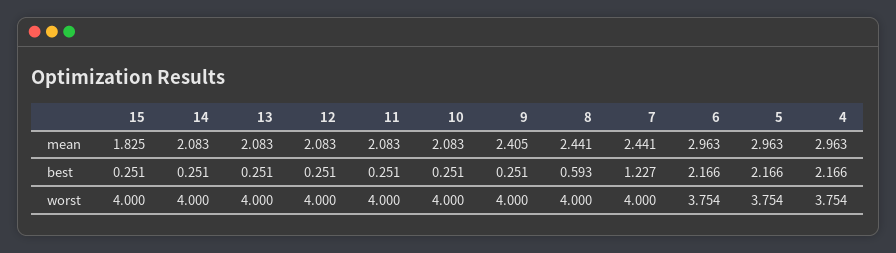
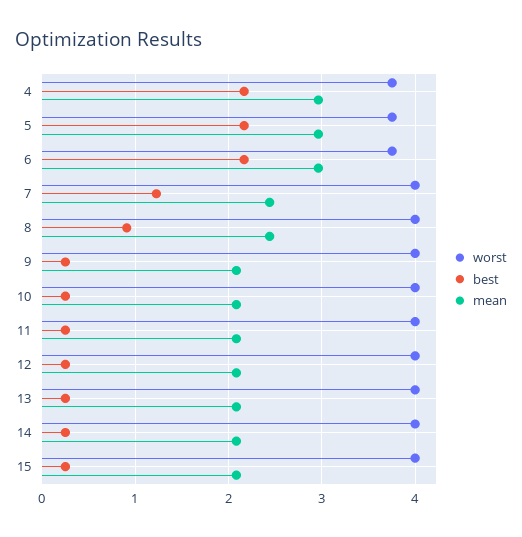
  {
    "mean": {
-     "15": 1.825,
+     "15": 2.1,
      "14": 2.083,
      "13": 2.083,
      "12": 2.083,
      "11": 2.083,
      "10": 2.083,
-     "9": 2.405,
+     "9": 2.1,
      "8": 2.441,
      "7": 2.441,
      "6": 2.963,
      "5": 2.963,
      "4": 2.963
    },
    "best": {
      "15": 0.251,
      "14": 0.251,
      "13": 0.251,
      "12": 0.251,
      "11": 0.251,
      "10": 0.251,
      "9": 0.251,
-     "8": 0.593,
+     "8": 0.9,
      "7": 1.227,
      "6": 2.166,
      "5": 2.166,
      "4": 2.166
    },
    "worst": {
      "15": 4,
      "14": 4,
      "13": 4,
      "12": 4,
      "11": 4,
      "10": 4,
      "9": 4,
      "8": 4,
      "7": 4,
      "6": 3.754,
      "5": 3.754,
      "4": 3.754
    }
  }

